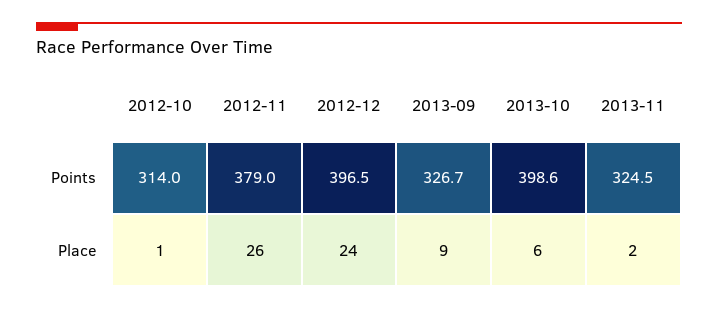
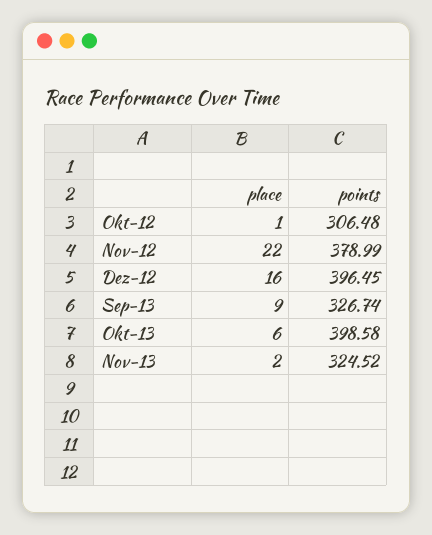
  {
    "2012-10": {
-     "Points": 314,
+     "Points": 306.48,
      "Place": 1
    },
    "2012-11": {
      "Points": 378.99,
-     "Place": 26
+     "Place": 22
    },
    "2012-12": {
      "Points": 396.45,
-     "Place": 24
+     "Place": 16
    },
    "2013-09": {
      "Points": 326.74,
      "Place": 9
    },
    "2013-10": {
      "Points": 398.58,
      "Place": 6
    },
    "2013-11": {
      "Points": 324.52,
      "Place": 2
    }
  }

